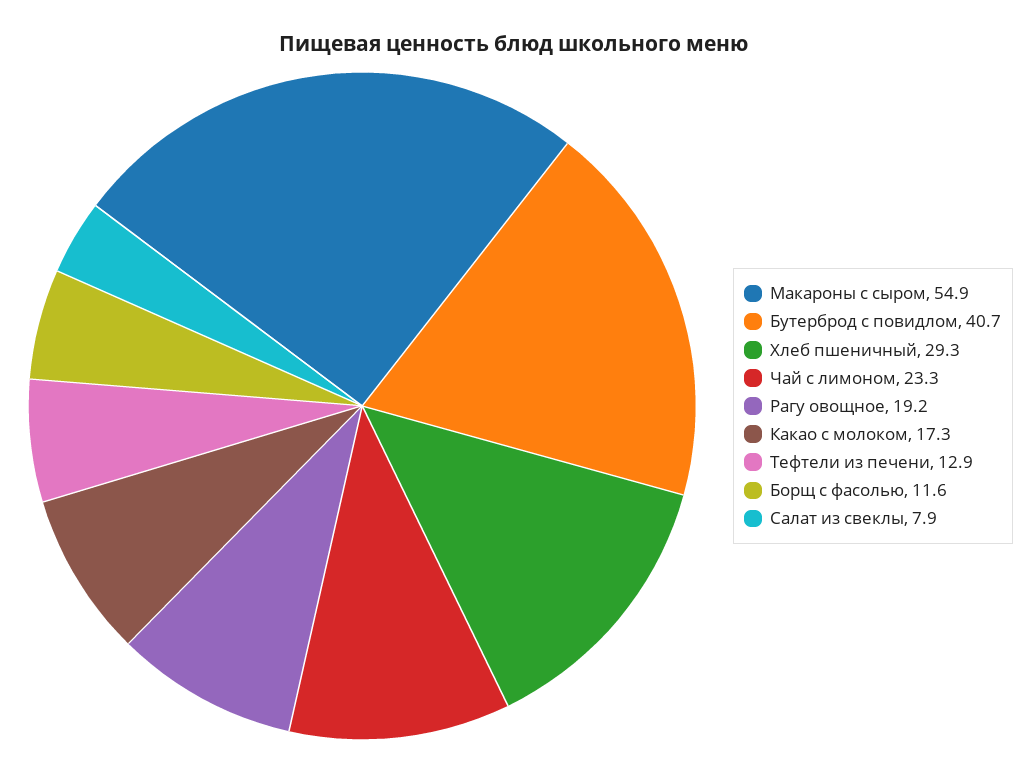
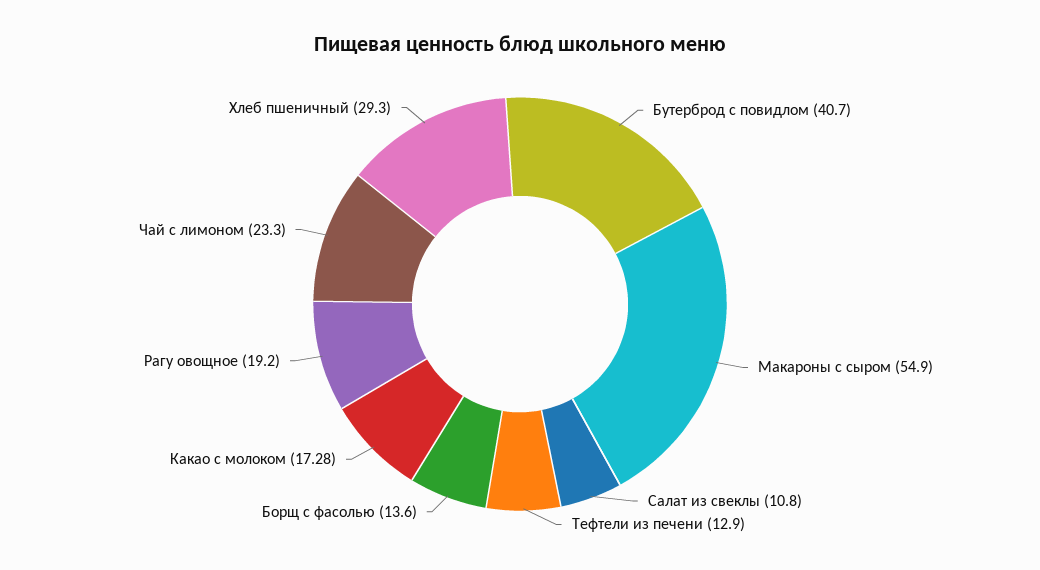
  {
    "Макароны с сыром": 54.9,
    "Бутерброд с повидлом": 40.7,
    "Хлеб пшеничный": 29.3,
    "Чай с лимоном": 23.3,
    "Рагу овощное": 19.2,
    "Какао с молоком": 17.28,
    "Тефтели из печени": 12.9,
-   "Борщ с фасолью": 11.6,
+   "Борщ с фасолью": 13.6,
-   "Салат из свеклы": 7.9
+   "Салат из свеклы": 10.8
  }

